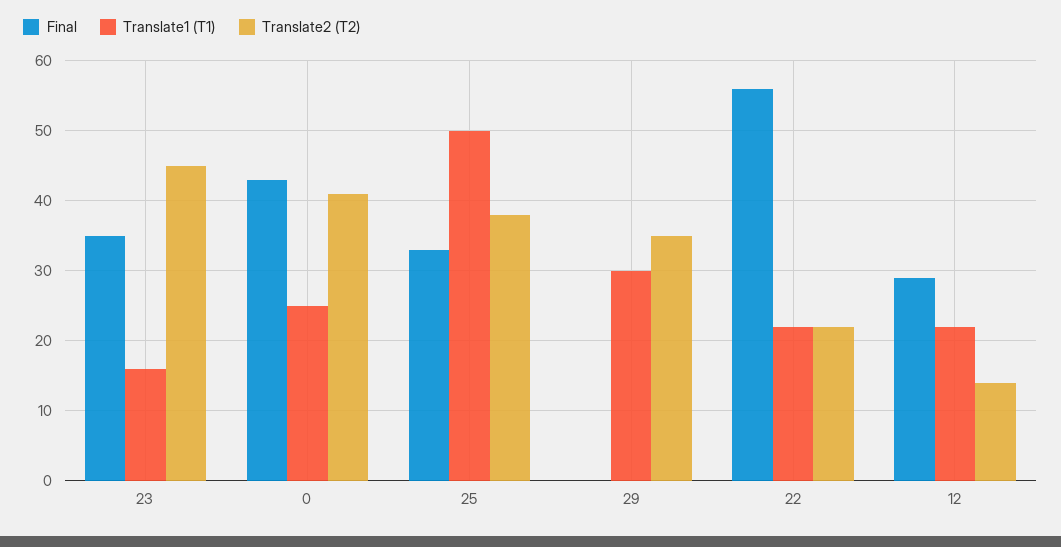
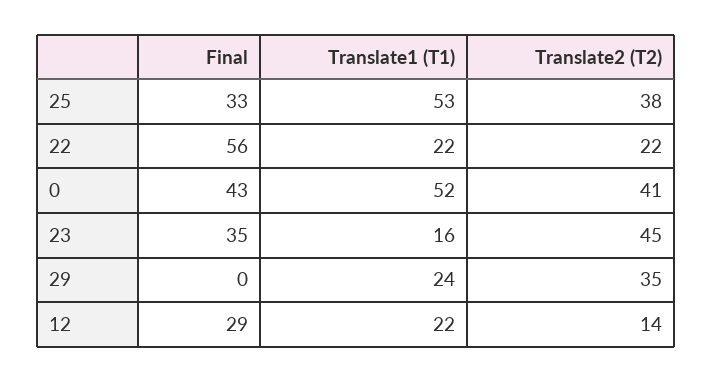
  {
    "Final": {
      "23": 35,
      "0": 43,
      "25": 33,
      "29": 0,
      "22": 56,
      "12": 29
    },
    "Translate1 (T1)": {
      "23": 16,
-     "0": 25,
+     "0": 52,
-     "25": 50,
+     "25": 53,
-     "29": 30,
+     "29": 24,
      "22": 22,
      "12": 22
    },
    "Translate2 (T2)": {
      "23": 45,
      "0": 41,
      "25": 38,
      "29": 35,
      "22": 22,
      "12": 14
    }
  }

